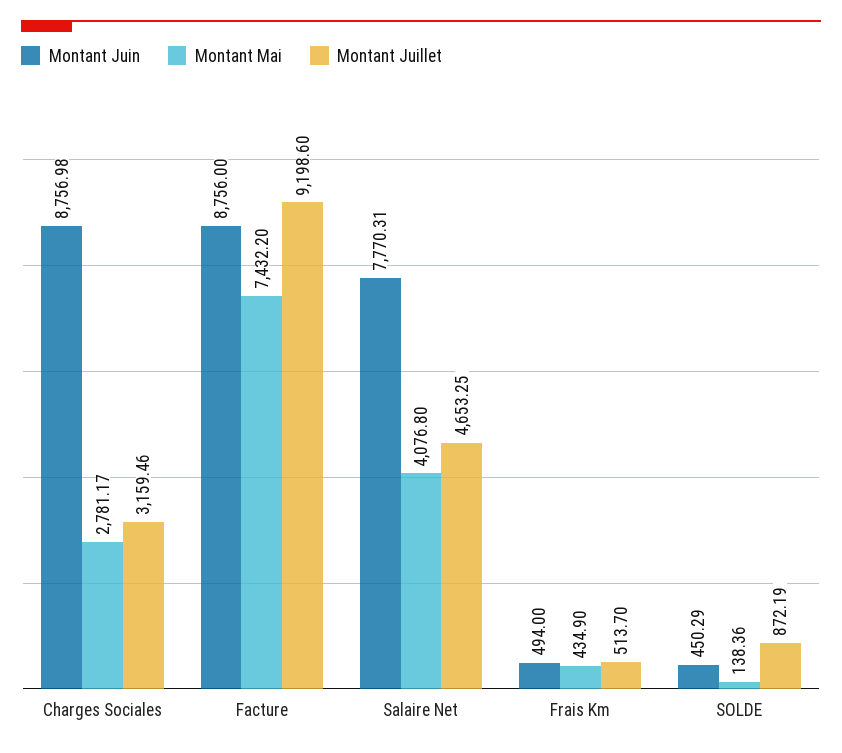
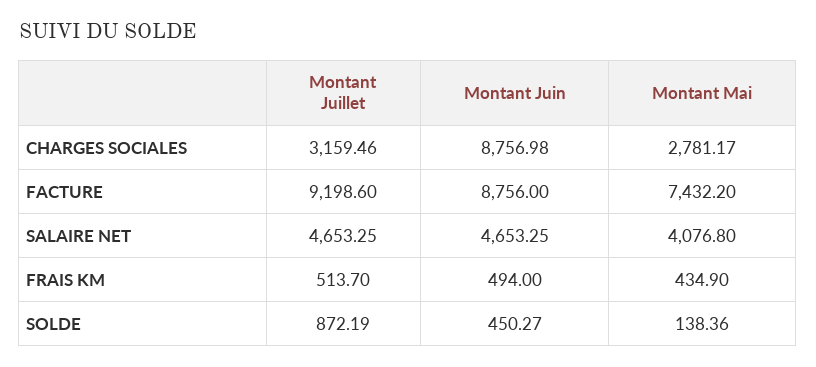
  {
    "Montant Juin": {
      "Charges Sociales": 8756.98,
      "Facture": 8756,
-     "Salaire Net": 7770.31,
+     "Salaire Net": 4653.25,
      "Frais Km": 494,
-     "SOLDE": 450.29
+     "SOLDE": 450.27
    },
    "Montant Mai": {
      "Charges Sociales": 2781.17,
      "Facture": 7432.2,
      "Salaire Net": 4076.8,
      "Frais Km": 434.9,
      "SOLDE": 138.36
    },
    "Montant Juillet": {
      "Charges Sociales": 3159.46,
      "Facture": 9198.6,
      "Salaire Net": 4653.25,
      "Frais Km": 513.7,
      "SOLDE": 872.19
    }
  }

